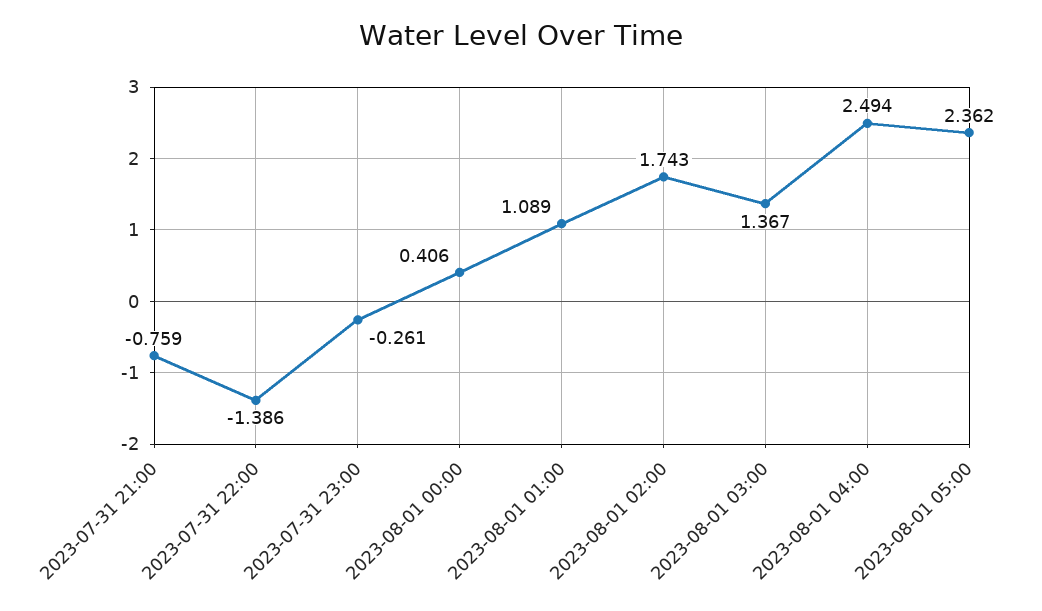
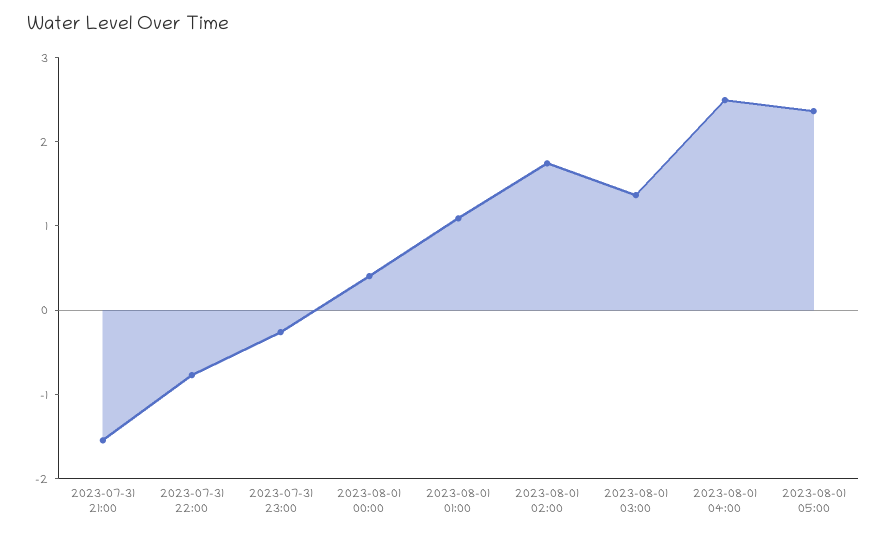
  {
-   "2023-07-31 21:00": -0.759,
+   "2023-07-31 21:00": -1.6,
-   "2023-07-31 22:00": -1.386,
+   "2023-07-31 22:00": -0.8,
    "2023-07-31 23:00": -0.261,
    "2023-08-01 00:00": 0.406,
    "2023-08-01 01:00": 1.089,
    "2023-08-01 02:00": 1.743,
    "2023-08-01 03:00": 1.367,
    "2023-08-01 04:00": 2.494,
    "2023-08-01 05:00": 2.362
  }

